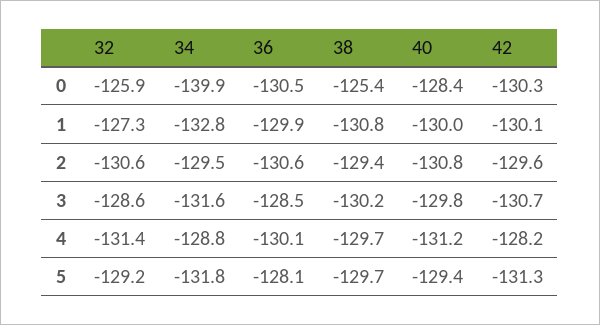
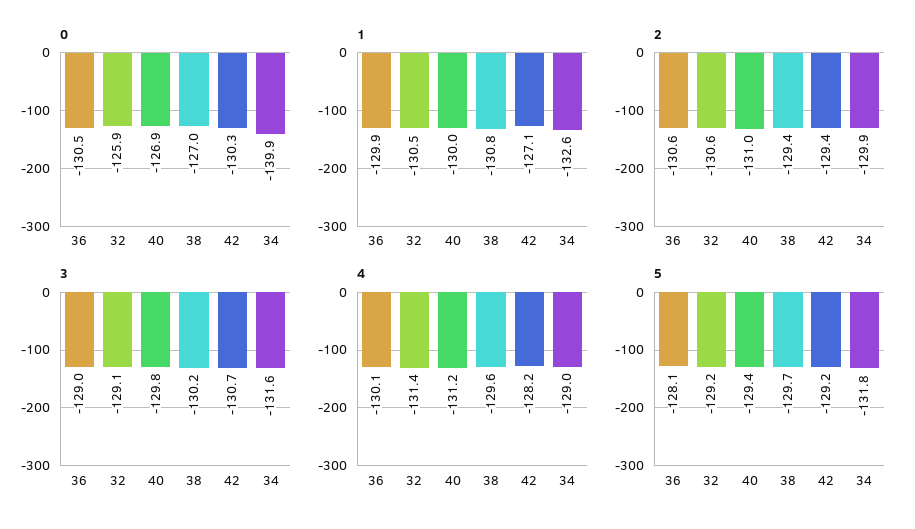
  {
    "0": {
      "32": -125.9,
      "34": -139.9,
      "36": -130.5,
-     "38": -125.4,
+     "38": -127,
-     "40": -128.4,
+     "40": -126.9,
      "42": -130.3
    },
    "1": {
-     "32": -127.3,
+     "32": -130.5,
-     "34": -132.8,
+     "34": -132.6,
      "36": -129.9,
      "38": -130.8,
      "40": -130,
-     "42": -130.1
+     "42": -127.1
    },
    "2": {
      "32": -130.6,
-     "34": -129.5,
+     "34": -129.9,
      "36": -130.6,
      "38": -129.4,
-     "40": -130.8,
+     "40": -131,
-     "42": -129.6
+     "42": -129.4
    },
    "3": {
-     "32": -128.6,
+     "32": -129.1,
      "34": -131.6,
-     "36": -128.5,
+     "36": -129,
      "38": -130.2,
      "40": -129.8,
      "42": -130.7
    },
    "4": {
      "32": -131.4,
-     "34": -128.8,
+     "34": -129,
      "36": -130.1,
-     "38": -129.7,
+     "38": -129.6,
      "40": -131.2,
      "42": -128.2
    },
    "5": {
      "32": -129.2,
      "34": -131.8,
      "36": -128.1,
      "38": -129.7,
      "40": -129.4,
-     "42": -131.3
+     "42": -129.2
    }
  }

